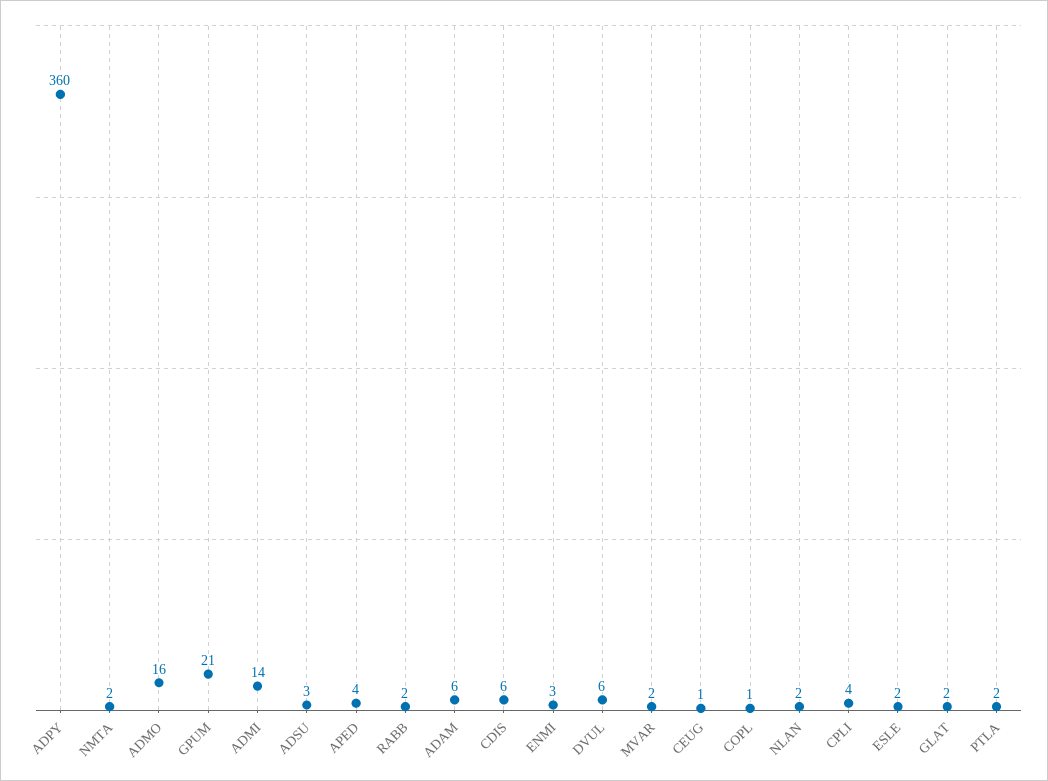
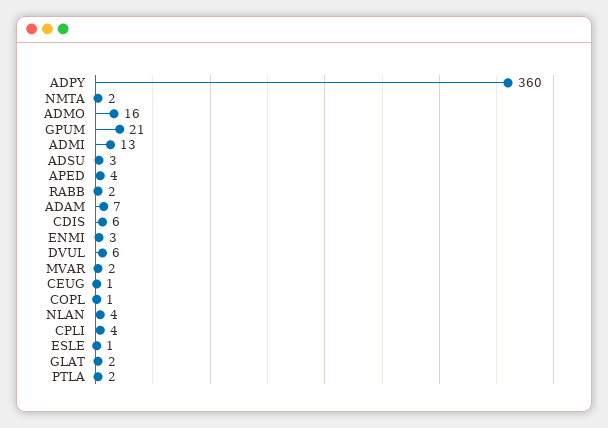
  {
    "ADPY": 360,
    "NMTA": 2,
    "ADMO": 16,
    "GPUM": 21,
-   "ADMI": 14,
+   "ADMI": 13,
    "ADSU": 3,
    "APED": 4,
    "RABB": 2,
-   "ADAM": 6,
+   "ADAM": 7,
    "CDIS": 6,
    "ENMI": 3,
    "DVUL": 6,
    "MVAR": 2,
    "CEUG": 1,
    "COPL": 1,
-   "NLAN": 2,
+   "NLAN": 4,
    "CPLI": 4,
-   "ESLE": 2,
+   "ESLE": 1,
    "GLAT": 2,
    "PTLA": 2
  }

